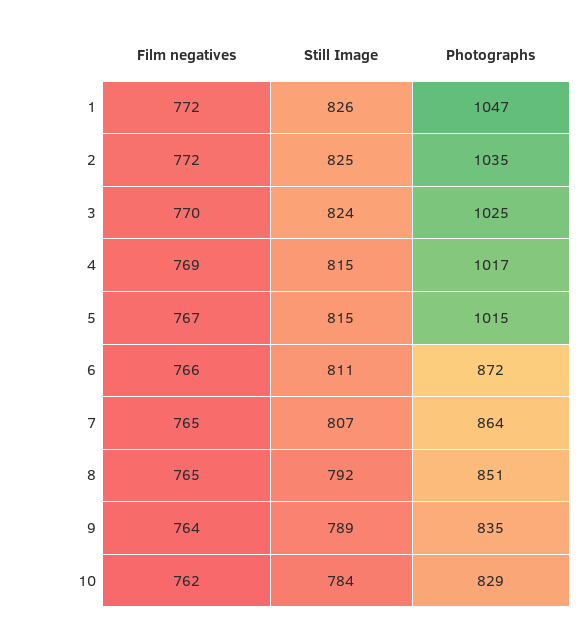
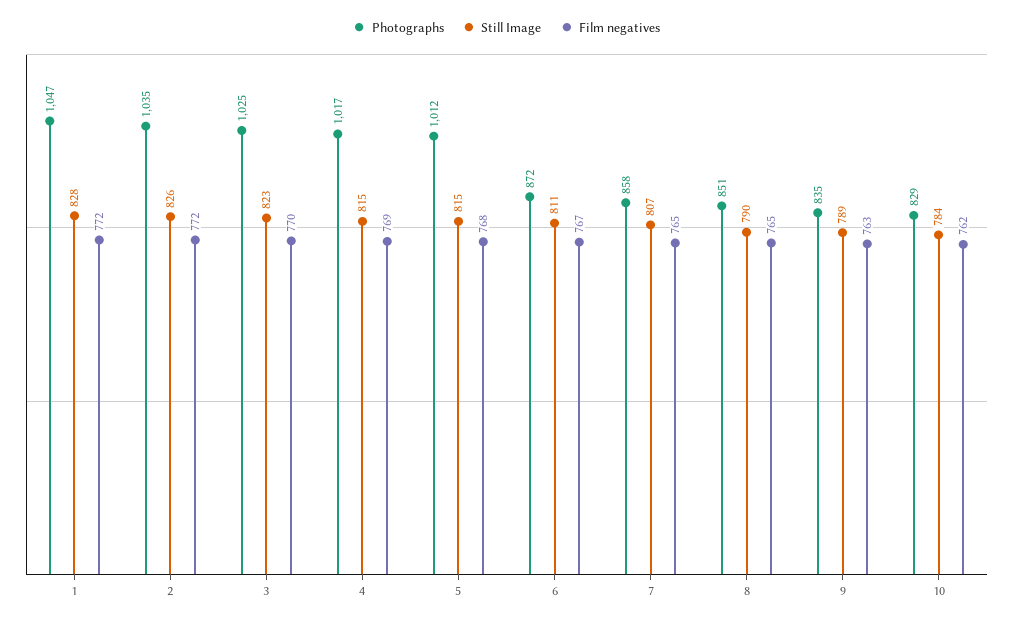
  {
    "Film negatives": {
      "1": 772,
      "2": 772,
      "3": 770,
      "4": 769,
-     "5": 767,
+     "5": 768,
-     "6": 766,
+     "6": 767,
      "7": 765,
      "8": 765,
-     "9": 764,
+     "9": 763,
      "10": 762
    },
    "Still Image": {
-     "1": 826,
+     "1": 828,
-     "2": 825,
+     "2": 826,
-     "3": 824,
+     "3": 823,
      "4": 815,
      "5": 815,
      "6": 811,
      "7": 807,
-     "8": 792,
+     "8": 790,
      "9": 789,
      "10": 784
    },
    "Photographs": {
      "1": 1047,
      "2": 1035,
      "3": 1025,
      "4": 1017,
-     "5": 1015,
+     "5": 1012,
      "6": 872,
-     "7": 864,
+     "7": 858,
      "8": 851,
      "9": 835,
      "10": 829
    }
  }

